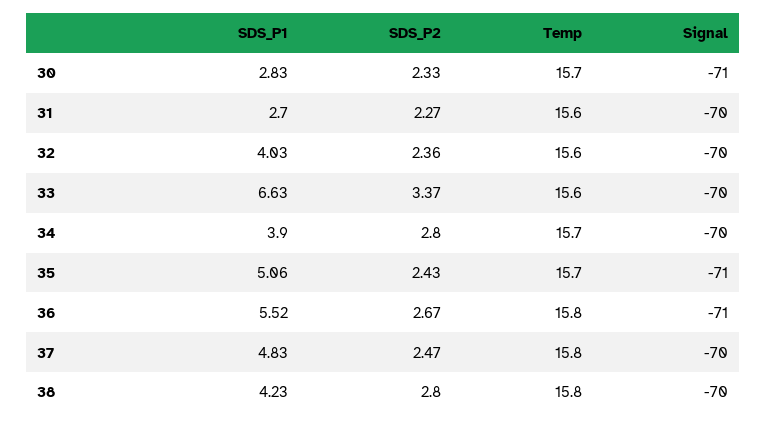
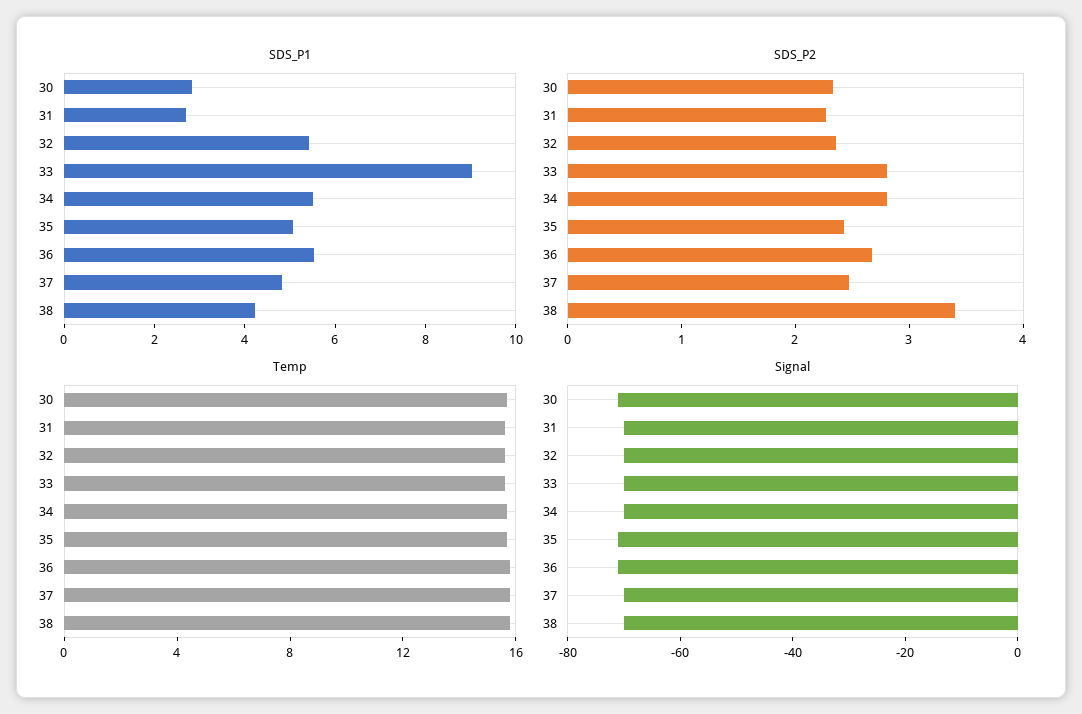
  {
    "SDS_P1": {
      "30": 2.83,
      "31": 2.7,
-     "32": 4.03,
+     "32": 5.5,
-     "33": 6.63,
+     "33": 9,
-     "34": 3.9,
+     "34": 5.5,
      "35": 5.06,
      "36": 5.52,
      "37": 4.83,
      "38": 4.23
    },
    "SDS_P2": {
      "30": 2.33,
      "31": 2.27,
      "32": 2.36,
-     "33": 3.37,
+     "33": 2.8,
      "34": 2.8,
      "35": 2.43,
      "36": 2.67,
      "37": 2.47,
-     "38": 2.8
+     "38": 3.4
    },
    "Temp": {
      "30": 15.7,
      "31": 15.6,
      "32": 15.6,
      "33": 15.6,
      "34": 15.7,
      "35": 15.7,
      "36": 15.8,
      "37": 15.8,
      "38": 15.8
    },
    "Signal": {
      "30": -71,
      "31": -70,
      "32": -70,
      "33": -70,
      "34": -70,
      "35": -71,
      "36": -71,
      "37": -70,
      "38": -70
    }
  }

